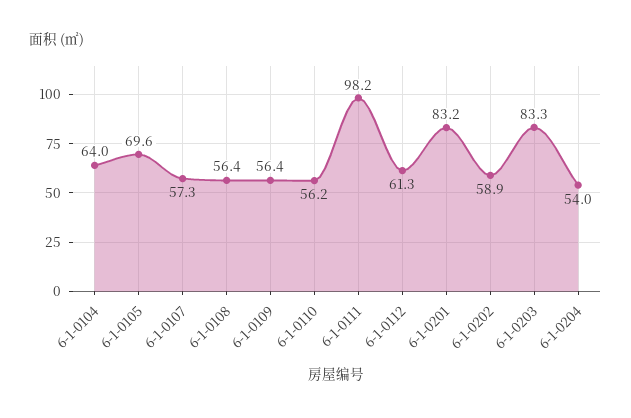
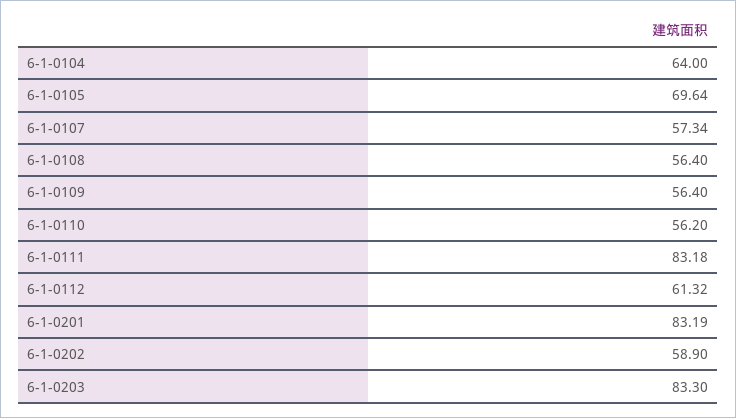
  {
    "6-1-0104": 64,
    "6-1-0105": 69.64,
    "6-1-0107": 57.34,
    "6-1-0108": 56.4,
    "6-1-0109": 56.4,
    "6-1-0110": 56.2,
-   "6-1-0111": 98.2,
+   "6-1-0111": 83.18,
    "6-1-0112": 61.32,
    "6-1-0201": 83.19,
    "6-1-0202": 58.9,
-   "6-1-0203": 83.3,
+   "6-1-0203": 83.3
-   "6-1-0204": 54
  }

